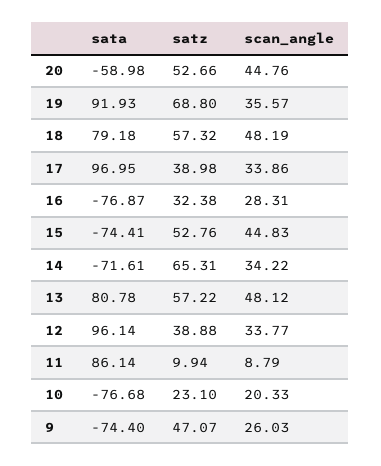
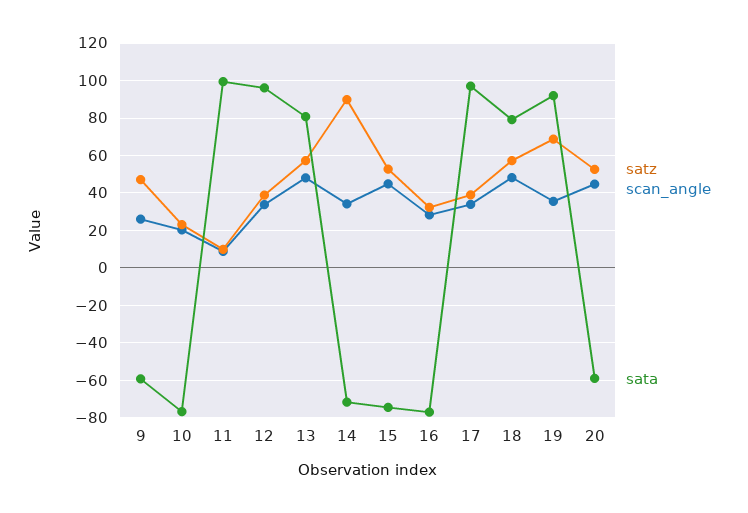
  {
    "sata": {
      "20": -58.98,
      "19": 91.93,
      "18": 79.18,
      "17": 96.95,
      "16": -76.87,
      "15": -74.41,
      "14": -71.61,
      "13": 80.78,
      "12": 96.14,
-     "11": 86.14,
+     "11": 100,
      "10": -76.68,
-     "9": -74.4
+     "9": -60
    },
    "satz": {
      "20": 52.66,
      "19": 68.8,
      "18": 57.32,
      "17": 38.98,
      "16": 32.38,
      "15": 52.76,
-     "14": 65.31,
+     "14": 90,
      "13": 57.22,
      "12": 38.88,
      "11": 9.94,
      "10": 23.1,
      "9": 47.07
    },
    "scan_angle": {
      "20": 44.76,
      "19": 35.57,
      "18": 48.19,
      "17": 33.86,
      "16": 28.31,
      "15": 44.83,
      "14": 34.22,
      "13": 48.12,
      "12": 33.77,
      "11": 8.79,
      "10": 20.33,
      "9": 26.03
    }
  }

